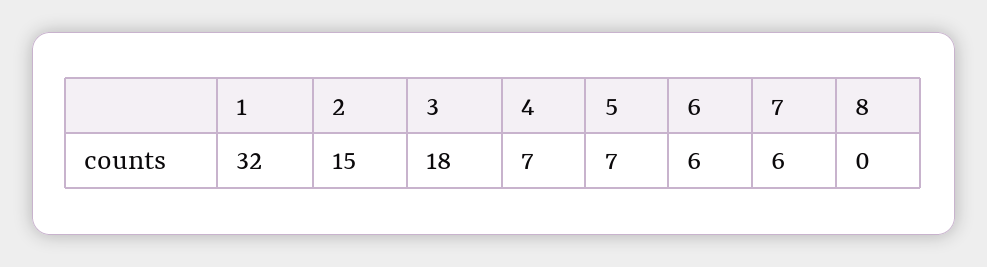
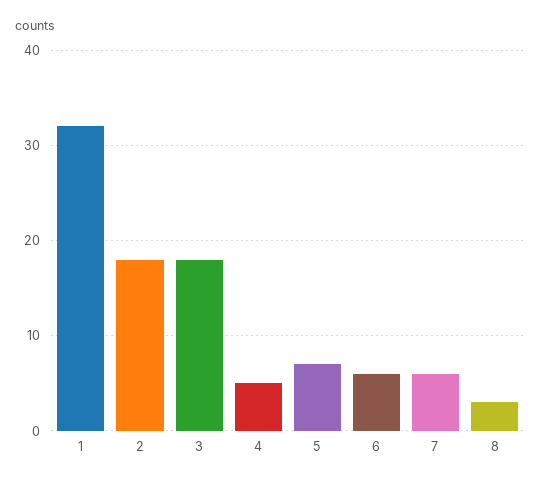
  {
    "1": 32,
-   "2": 15,
+   "2": 18,
    "3": 18,
-   "4": 7,
+   "4": 5,
    "5": 7,
    "6": 6,
    "7": 6,
-   "8": 0
+   "8": 3
  }

